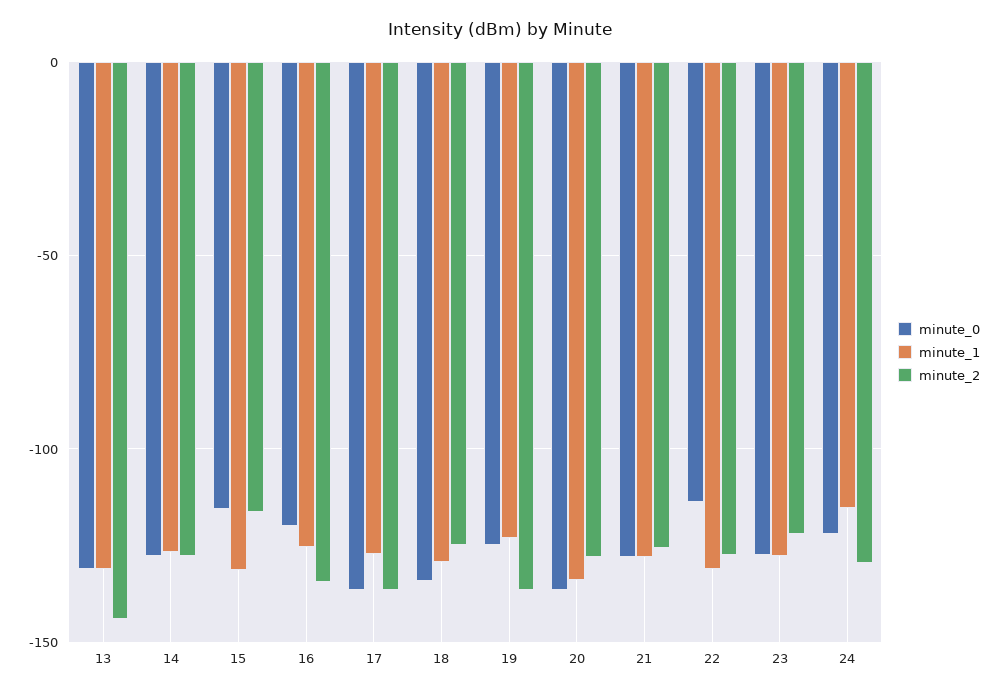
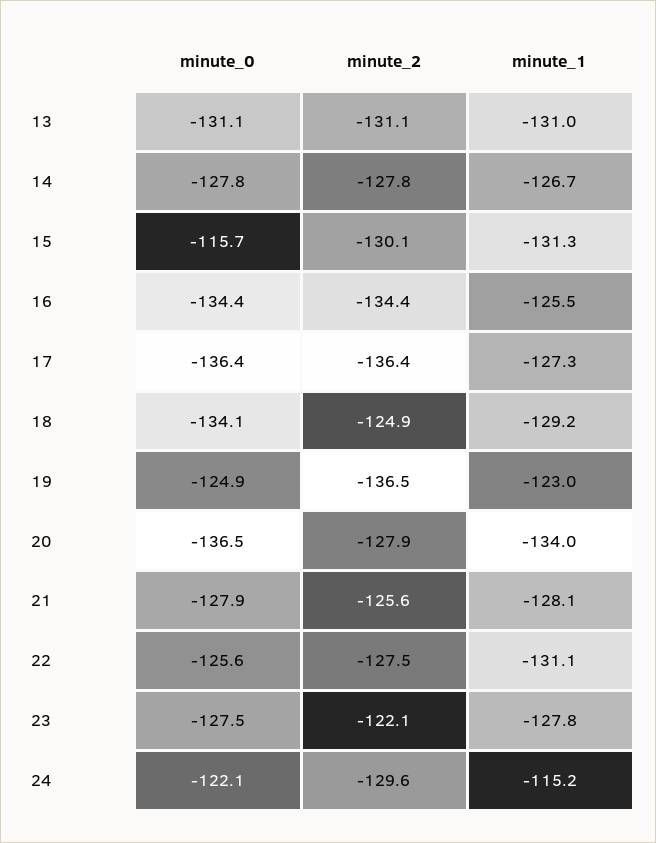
  {
    "minute_0": {
      "13": -131.1,
      "14": -127.8,
      "15": -115.7,
-     "16": -120,
+     "16": -134.4,
      "17": -136.4,
      "18": -134.1,
      "19": -124.9,
      "20": -136.5,
      "21": -127.9,
-     "22": -115,
+     "22": -125.6,
      "23": -127.5,
      "24": -122.1
    },
    "minute_1": {
      "13": -131,
      "14": -126.7,
      "15": -131.3,
      "16": -125.5,
      "17": -127.3,
      "18": -129.2,
      "19": -123,
      "20": -134,
      "21": -128.1,
      "22": -131.1,
      "23": -127.8,
      "24": -115.2
    },
    "minute_2": {
-     "13": -145,
+     "13": -131.1,
      "14": -127.8,
-     "15": -115,
+     "15": -130.1,
      "16": -134.4,
      "17": -136.4,
      "18": -124.9,
      "19": -136.5,
      "20": -127.9,
      "21": -125.6,
      "22": -127.5,
      "23": -122.1,
      "24": -129.6
    }
  }

